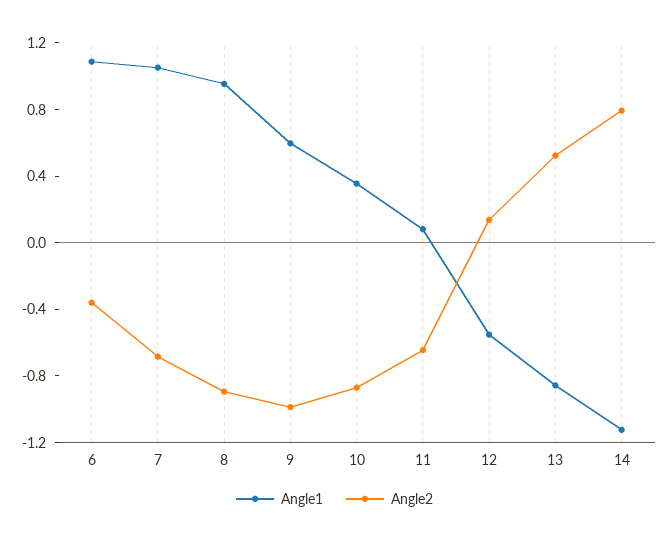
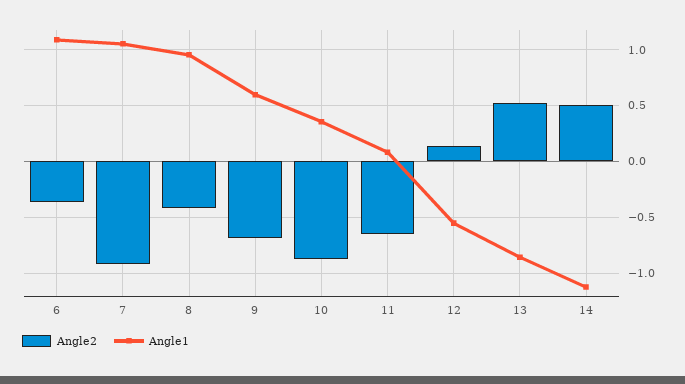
  {
    "Angle1": {
      "6": 1.1,
      "7": 1.1,
      "8": 1,
      "9": 0.6,
      "10": 0.4,
      "11": 0.1,
      "12": -0.6,
      "13": -0.9,
      "14": -1.1
    },
    "Angle2": {
      "6": -0.4,
-     "7": -0.7,
+     "7": -0.9,
-     "8": -0.9,
+     "8": -0.4,
-     "9": -1,
+     "9": -0.7,
      "10": -0.9,
      "11": -0.6,
      "12": 0.1,
      "13": 0.5,
-     "14": 0.8
+     "14": 0.5
    }
  }

